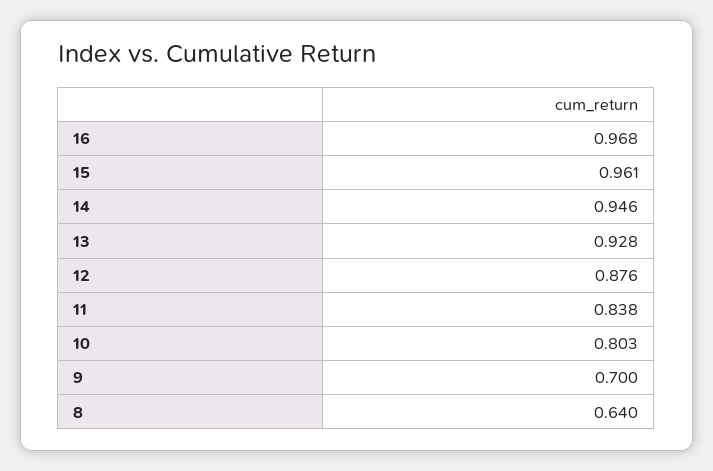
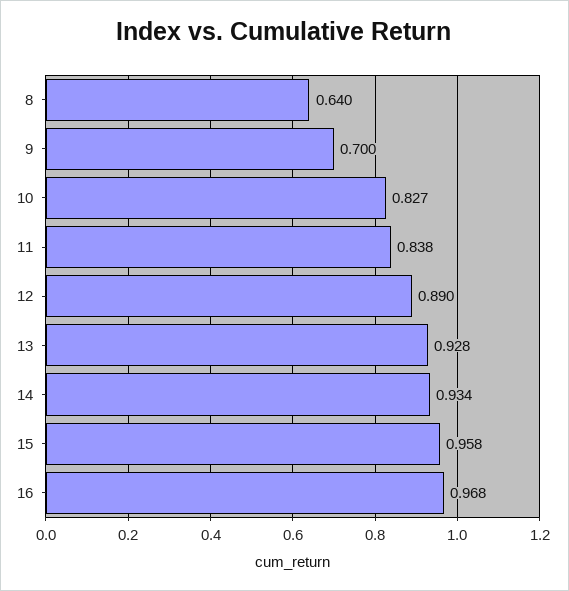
  {
    "16": 0.968,
-   "15": 0.961,
+   "15": 0.958,
-   "14": 0.946,
+   "14": 0.934,
    "13": 0.928,
-   "12": 0.876,
+   "12": 0.89,
    "11": 0.838,
-   "10": 0.803,
+   "10": 0.827,
    "9": 0.7,
    "8": 0.64
  }

